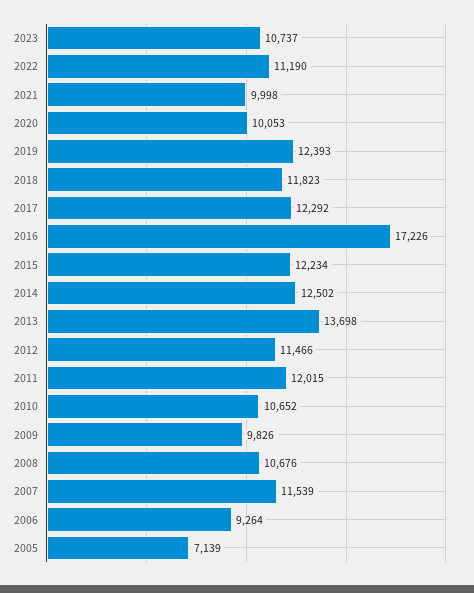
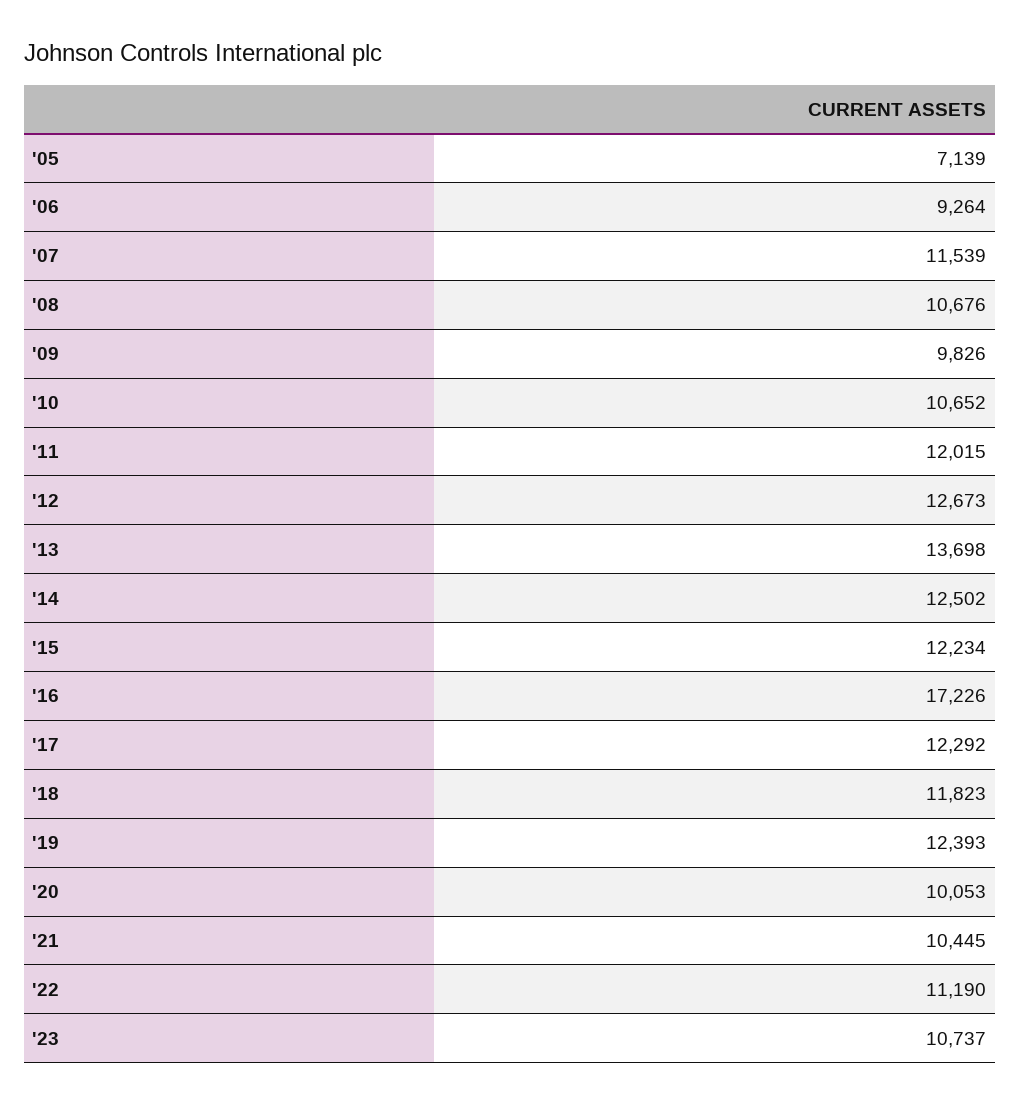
  {
    "2023": 10737,
    "2022": 11190,
-   "2021": 9998,
+   "2021": 10445,
    "2020": 10053,
    "2019": 12393,
    "2018": 11823,
    "2017": 12292,
    "2016": 17226,
    "2015": 12234,
    "2014": 12502,
    "2013": 13698,
-   "2012": 11466,
+   "2012": 12673,
    "2011": 12015,
    "2010": 10652,
    "2009": 9826,
    "2008": 10676,
    "2007": 11539,
    "2006": 9264,
    "2005": 7139
  }

